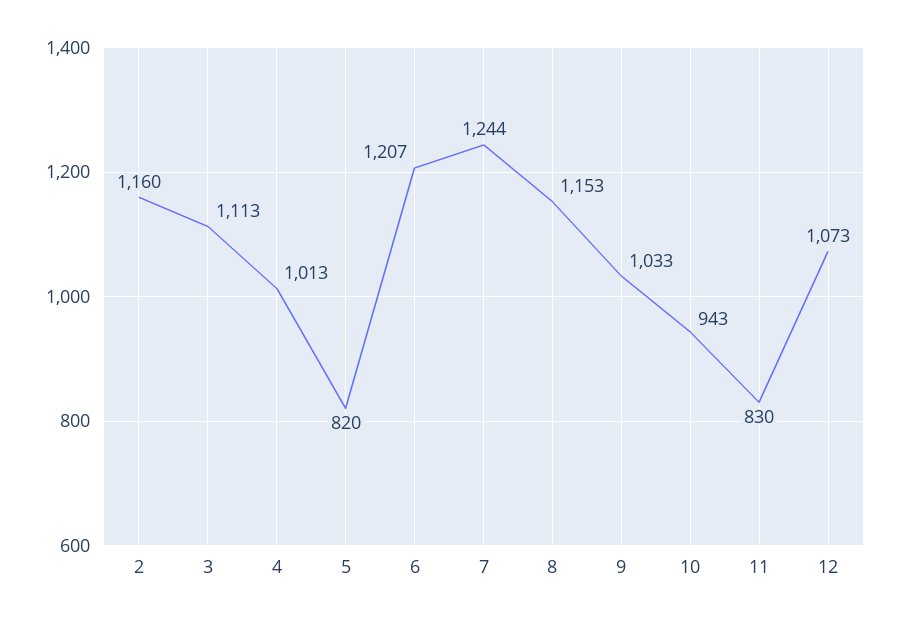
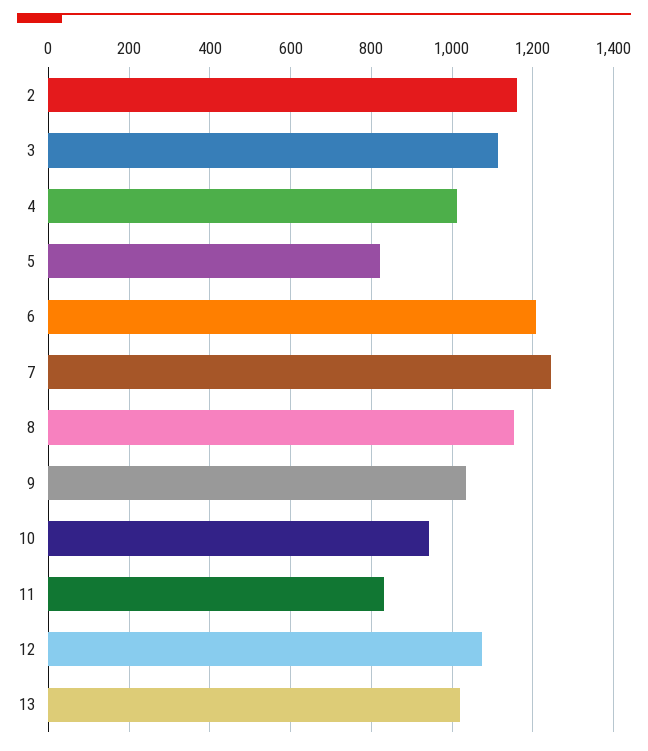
  {
    "2": 1160,
    "3": 1113,
    "4": 1013,
    "5": 820,
    "6": 1207,
    "7": 1244,
    "8": 1153,
    "9": 1033,
    "10": 943,
    "11": 830,
-   "12": 1073
+   "12": 1073,
+   "13": 1020
  }

